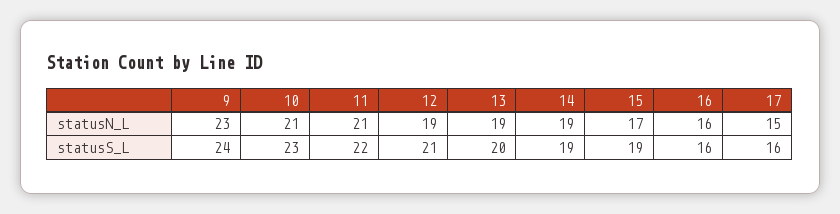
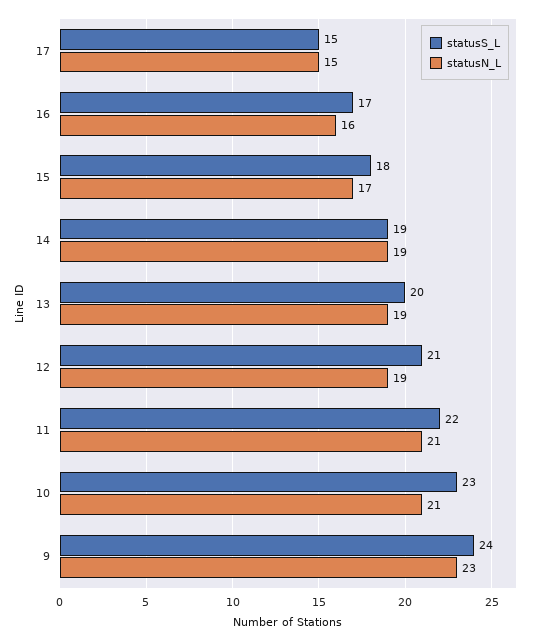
  {
    "statusN_L": {
      "9": 23,
      "10": 21,
      "11": 21,
      "12": 19,
      "13": 19,
      "14": 19,
      "15": 17,
      "16": 16,
      "17": 15
    },
    "statusS_L": {
      "9": 24,
      "10": 23,
      "11": 22,
      "12": 21,
      "13": 20,
      "14": 19,
-     "15": 19,
+     "15": 18,
-     "16": 16,
+     "16": 17,
-     "17": 16
+     "17": 15
    }
  }

